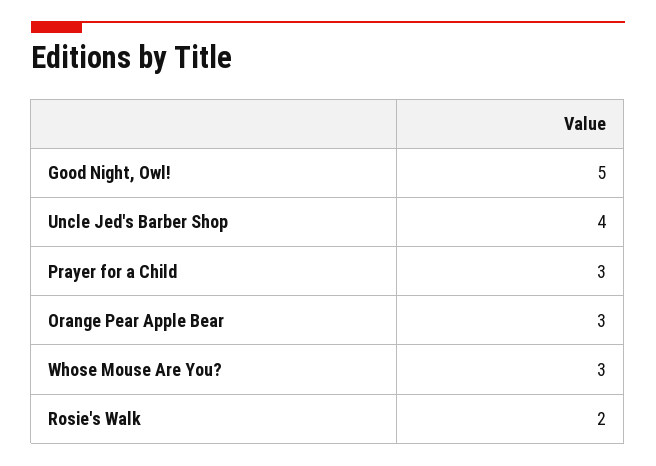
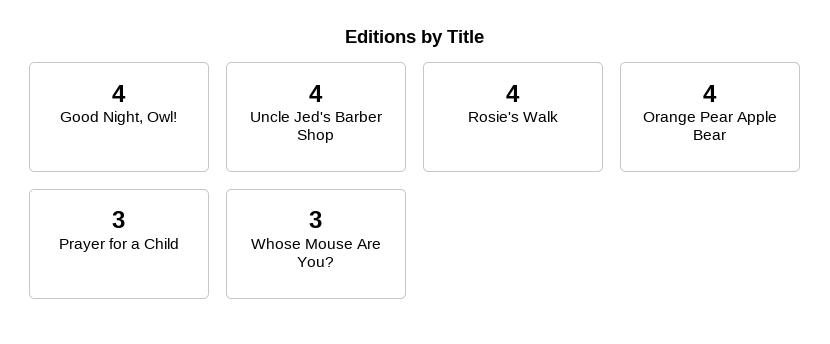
  {
-   "Good Night, Owl!": 5,
+   "Good Night, Owl!": 4,
    "Uncle Jed's Barber Shop": 4,
    "Prayer for a Child": 3,
-   "Orange Pear Apple Bear": 3,
+   "Orange Pear Apple Bear": 4,
    "Whose Mouse Are You?": 3,
-   "Rosie's Walk": 2
+   "Rosie's Walk": 4
  }

